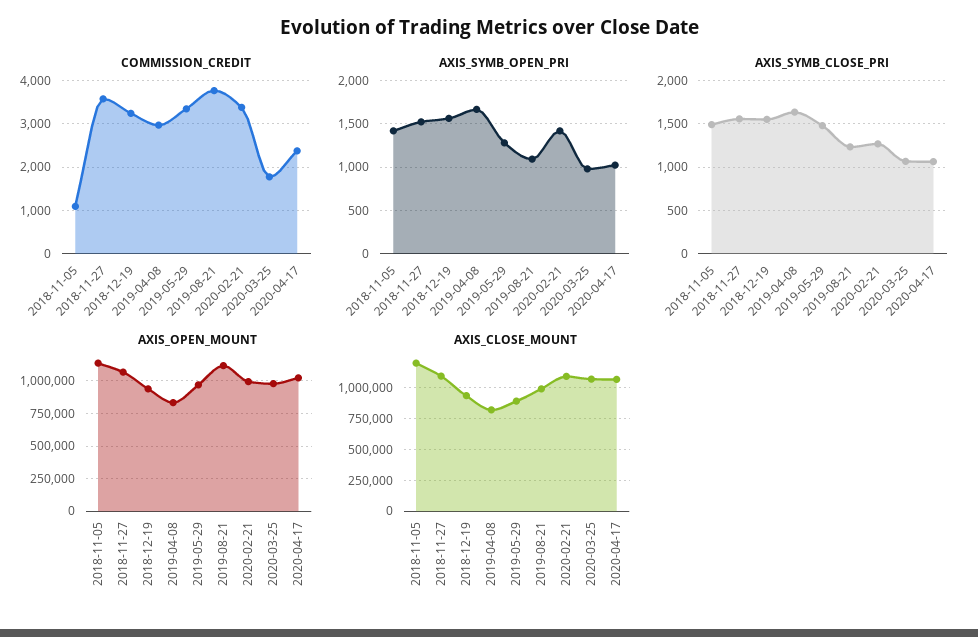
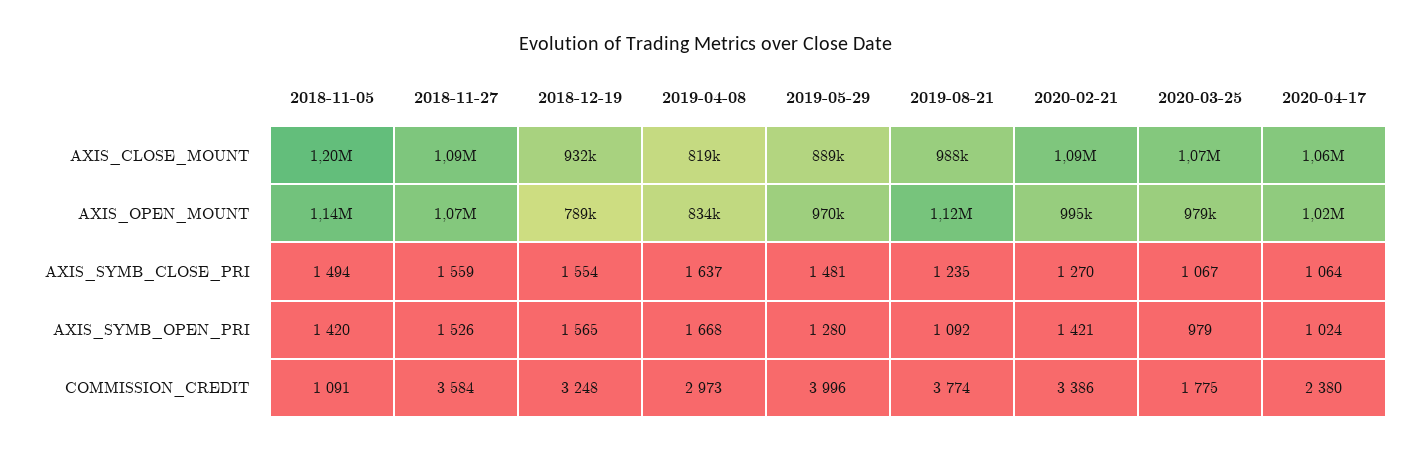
  {
    "COMMISSION_CREDIT": {
      "2018-11-05": 1091,
      "2018-11-27": 3584,
      "2018-12-19": 3248,
      "2019-04-08": 2973,
-     "2019-05-29": 3400,
+     "2019-05-29": 3996,
      "2019-08-21": 3774,
      "2020-02-21": 3386,
      "2020-03-25": 1775,
      "2020-04-17": 2380
    },
    "AXIS_SYMB_OPEN_PRI": {
      "2018-11-05": 1420,
      "2018-11-27": 1526,
      "2018-12-19": 1565,
      "2019-04-08": 1668,
      "2019-05-29": 1280,
      "2019-08-21": 1092,
      "2020-02-21": 1421,
      "2020-03-25": 979,
      "2020-04-17": 1024
    },
    "AXIS_SYMB_CLOSE_PRI": {
      "2018-11-05": 1494,
      "2018-11-27": 1559,
      "2018-12-19": 1554,
      "2019-04-08": 1637,
      "2019-05-29": 1481,
      "2019-08-21": 1235,
      "2020-02-21": 1270,
      "2020-03-25": 1067,
      "2020-04-17": 1064
    },
    "AXIS_OPEN_MOUNT": {
      "2018-11-05": 1140000,
      "2018-11-27": 1070000,
-     "2018-12-19": 950000,
+     "2018-12-19": 789000,
      "2019-04-08": 834000,
      "2019-05-29": 970000,
      "2019-08-21": 1120000,
      "2020-02-21": 995000,
      "2020-03-25": 979000,
      "2020-04-17": 1020000
    },
    "AXIS_CLOSE_MOUNT": {
      "2018-11-05": 1200000,
      "2018-11-27": 1090000,
      "2018-12-19": 932000,
      "2019-04-08": 819000,
      "2019-05-29": 889000,
      "2019-08-21": 988000,
      "2020-02-21": 1090000,
      "2020-03-25": 1070000,
      "2020-04-17": 1060000
    }
  }

